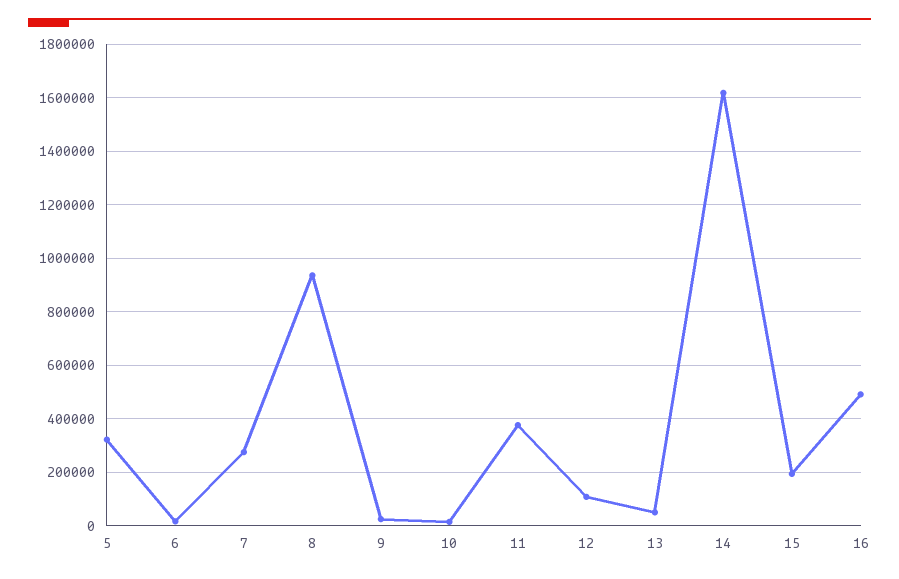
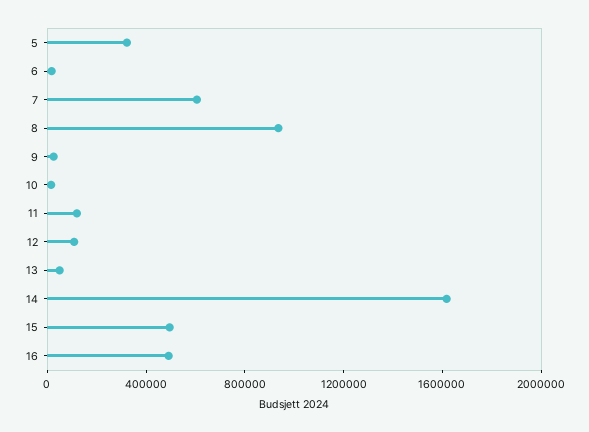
  {
    "5": 325000,
    "6": 25000,
-   "7": 275000,
+   "7": 600000,
    "8": 925000,
    "9": 25000,
    "10": 25000,
-   "11": 375000,
+   "11": 100000,
    "12": 100000,
    "13": 50000,
    "14": 1625000,
-   "15": 200000,
+   "15": 500000,
    "16": 500000
  }

